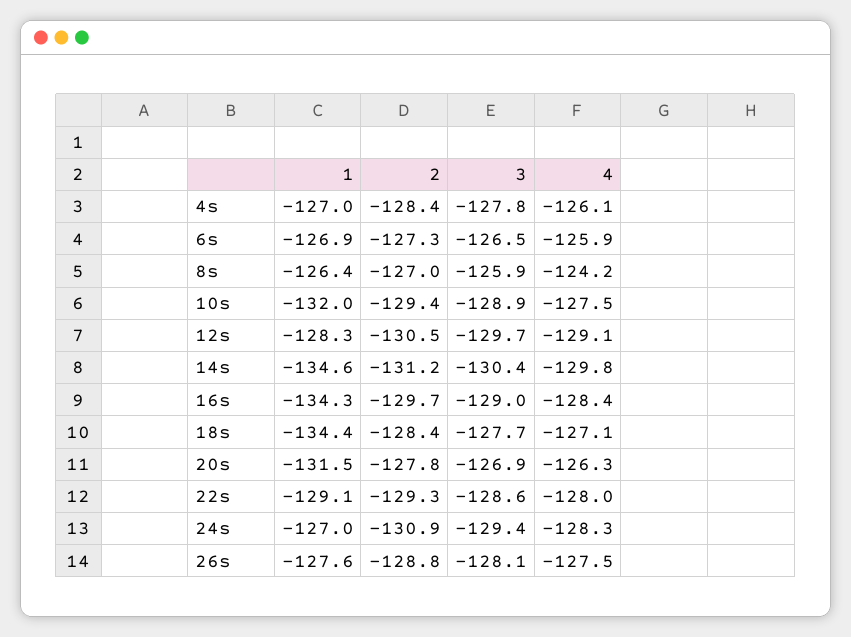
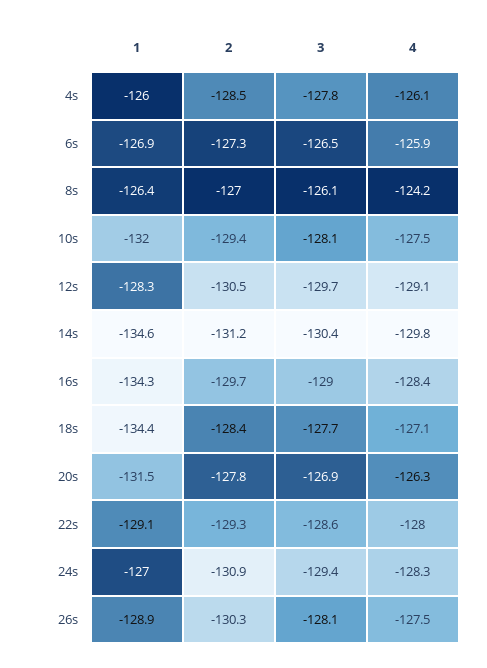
  {
    "1": {
-     "4s": -127,
+     "4s": -126,
      "6s": -126.9,
      "8s": -126.4,
      "10s": -132,
      "12s": -128.3,
      "14s": -134.6,
      "16s": -134.3,
      "18s": -134.4,
      "20s": -131.5,
      "22s": -129.1,
      "24s": -127,
-     "26s": -127.6
+     "26s": -128.9
    },
    "2": {
-     "4s": -128.4,
+     "4s": -128.5,
      "6s": -127.3,
      "8s": -127,
      "10s": -129.4,
      "12s": -130.5,
      "14s": -131.2,
      "16s": -129.7,
      "18s": -128.4,
      "20s": -127.8,
      "22s": -129.3,
      "24s": -130.9,
-     "26s": -128.8
+     "26s": -130.3
    },
    "3": {
      "4s": -127.8,
      "6s": -126.5,
-     "8s": -125.9,
+     "8s": -126.1,
-     "10s": -128.9,
+     "10s": -128.1,
      "12s": -129.7,
      "14s": -130.4,
      "16s": -129,
      "18s": -127.7,
      "20s": -126.9,
      "22s": -128.6,
      "24s": -129.4,
      "26s": -128.1
    },
    "4": {
      "4s": -126.1,
      "6s": -125.9,
      "8s": -124.2,
      "10s": -127.5,
      "12s": -129.1,
      "14s": -129.8,
      "16s": -128.4,
      "18s": -127.1,
      "20s": -126.3,
      "22s": -128,
      "24s": -128.3,
      "26s": -127.5
    }
  }

